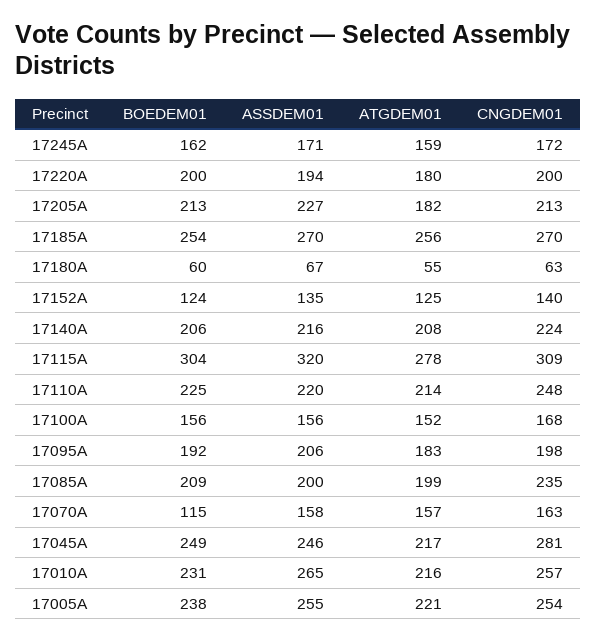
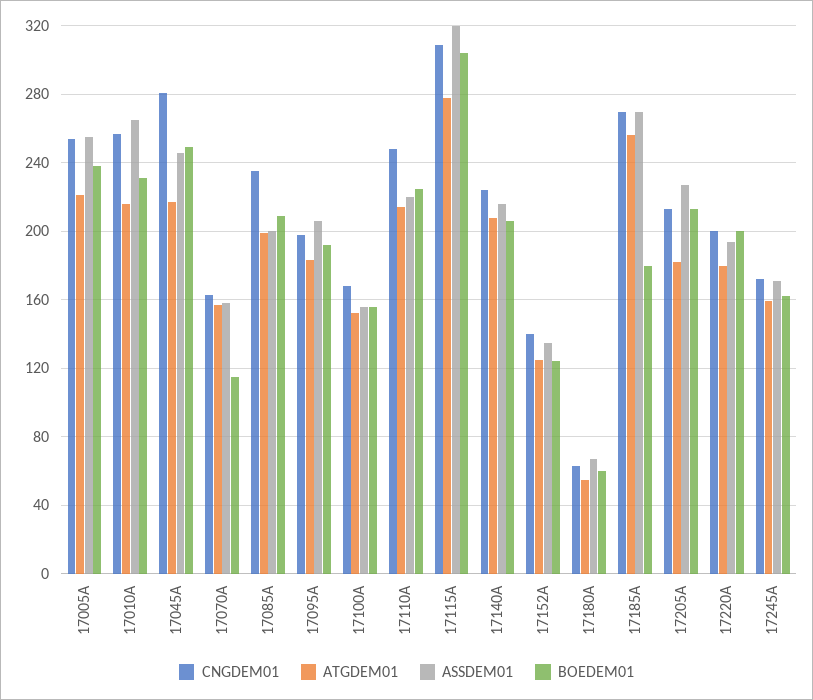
  {
    "BOEDEM01": {
      "17245A": 162,
      "17220A": 200,
      "17205A": 213,
-     "17185A": 254,
+     "17185A": 180,
      "17180A": 60,
      "17152A": 124,
      "17140A": 206,
      "17115A": 304,
      "17110A": 225,
      "17100A": 156,
      "17095A": 192,
      "17085A": 209,
      "17070A": 115,
      "17045A": 249,
      "17010A": 231,
      "17005A": 238
    },
    "ASSDEM01": {
      "17245A": 171,
      "17220A": 194,
      "17205A": 227,
      "17185A": 270,
      "17180A": 67,
      "17152A": 135,
      "17140A": 216,
      "17115A": 320,
      "17110A": 220,
      "17100A": 156,
      "17095A": 206,
      "17085A": 200,
      "17070A": 158,
      "17045A": 246,
      "17010A": 265,
      "17005A": 255
    },
    "ATGDEM01": {
      "17245A": 159,
      "17220A": 180,
      "17205A": 182,
      "17185A": 256,
      "17180A": 55,
      "17152A": 125,
      "17140A": 208,
      "17115A": 278,
      "17110A": 214,
      "17100A": 152,
      "17095A": 183,
      "17085A": 199,
      "17070A": 157,
      "17045A": 217,
      "17010A": 216,
      "17005A": 221
    },
    "CNGDEM01": {
      "17245A": 172,
      "17220A": 200,
      "17205A": 213,
      "17185A": 270,
      "17180A": 63,
      "17152A": 140,
      "17140A": 224,
      "17115A": 309,
      "17110A": 248,
      "17100A": 168,
      "17095A": 198,
      "17085A": 235,
      "17070A": 163,
      "17045A": 281,
      "17010A": 257,
      "17005A": 254
    }
  }

